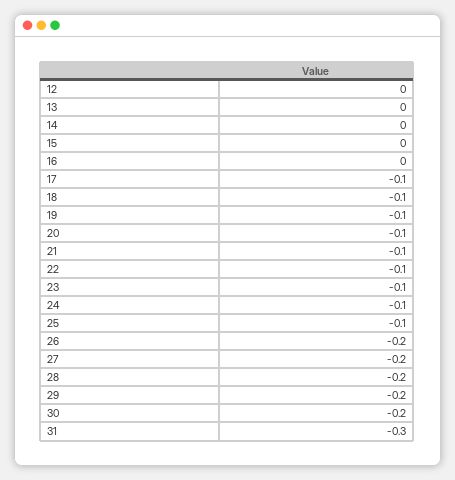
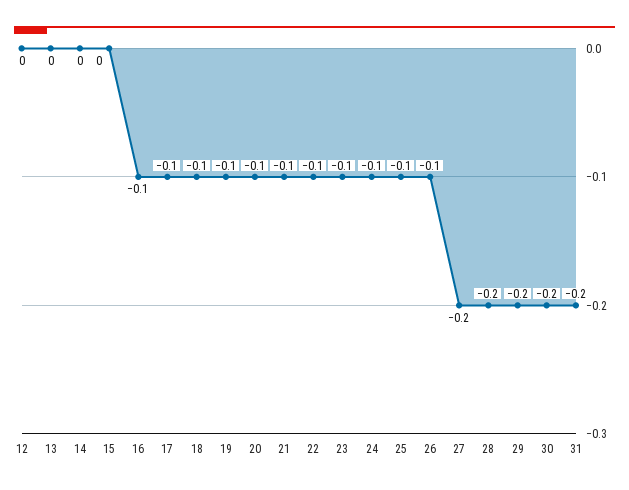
  {
    "12": 0,
    "13": 0,
    "14": 0,
    "15": 0,
-   "16": 0,
+   "16": -0.1,
    "17": -0.1,
    "18": -0.1,
    "19": -0.1,
    "20": -0.1,
    "21": -0.1,
    "22": -0.1,
    "23": -0.1,
    "24": -0.1,
    "25": -0.1,
-   "26": -0.2,
+   "26": -0.1,
    "27": -0.2,
    "28": -0.2,
    "29": -0.2,
    "30": -0.2,
-   "31": -0.3
+   "31": -0.2
  }

